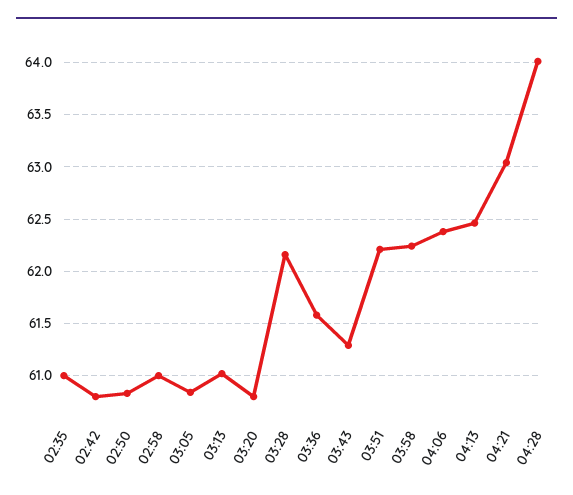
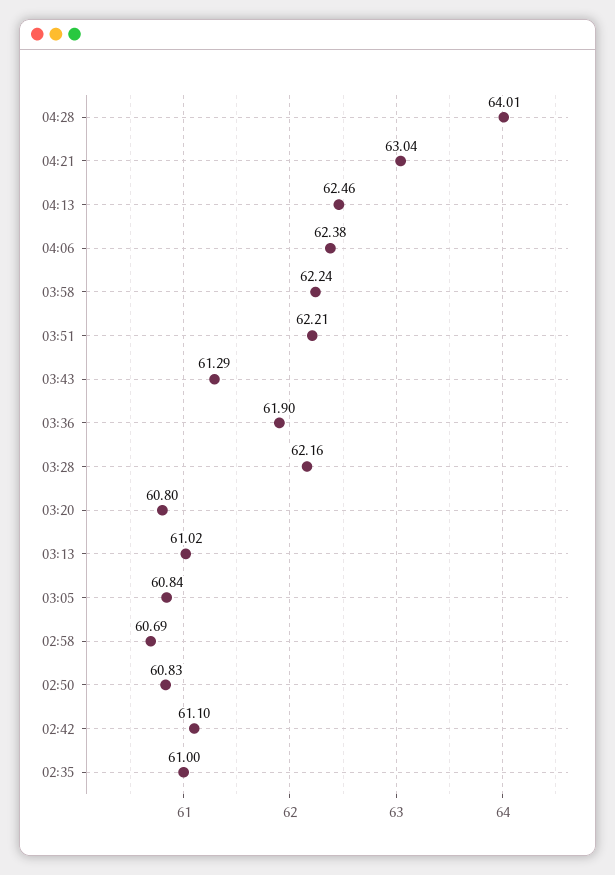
  {
    "02:35": 61,
-   "02:42": 60.8,
+   "02:42": 61.1,
    "02:50": 60.83,
-   "02:58": 61,
+   "02:58": 60.69,
    "03:05": 60.84,
    "03:13": 61.02,
    "03:20": 60.8,
    "03:28": 62.16,
-   "03:36": 61.6,
+   "03:36": 61.9,
    "03:43": 61.29,
    "03:51": 62.21,
    "03:58": 62.24,
    "04:06": 62.38,
    "04:13": 62.46,
    "04:21": 63.04,
    "04:28": 64.01
  }

